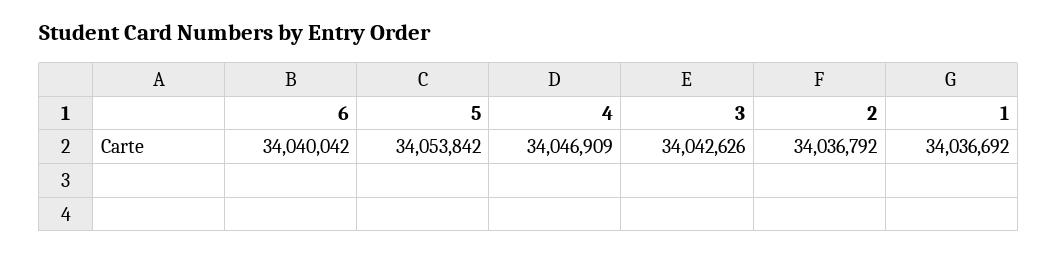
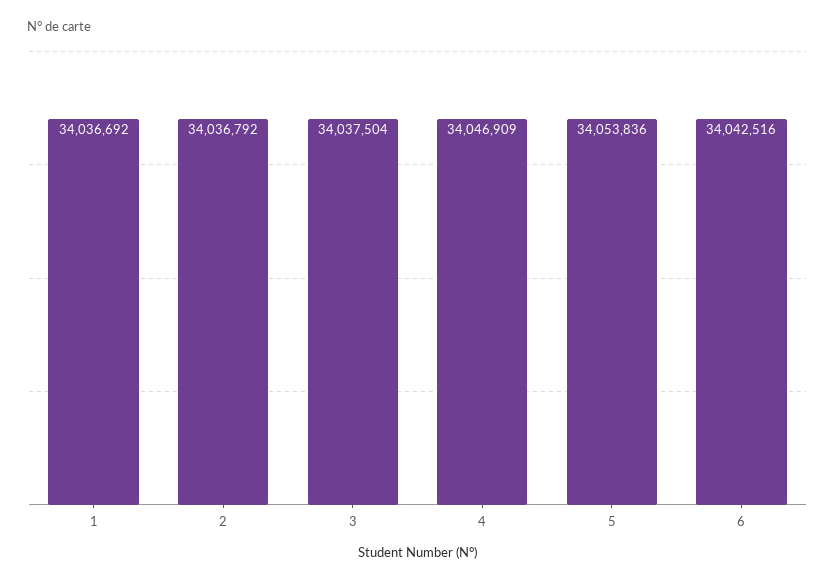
  {
-   "6": 34040042,
+   "6": 34042516,
-   "5": 34053842,
+   "5": 34053836,
    "4": 34046909,
-   "3": 34042626,
+   "3": 34037504,
    "2": 34036792,
    "1": 34036692
  }

